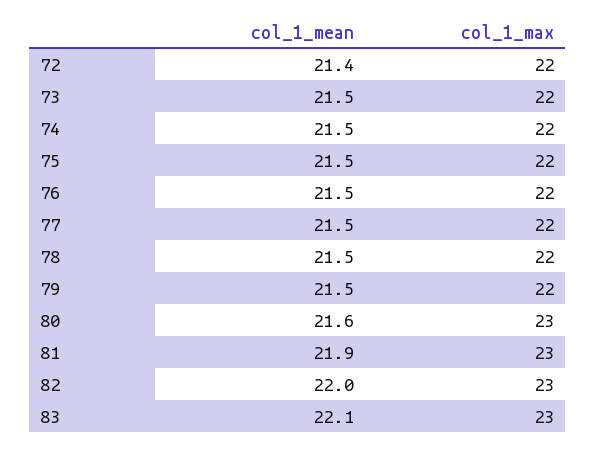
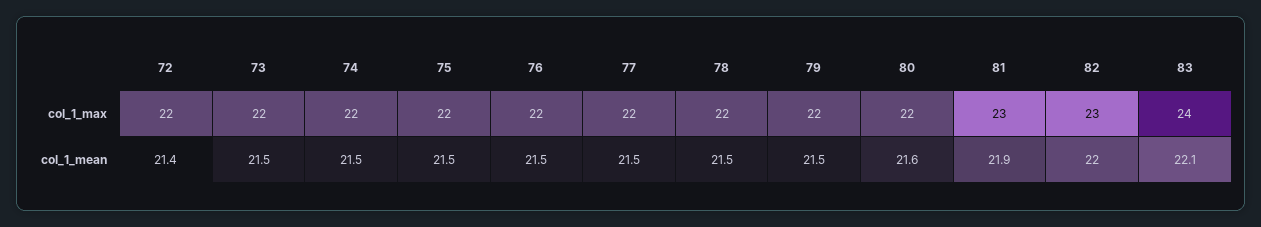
  {
    "col_1_mean": {
      "72": 21.4,
      "73": 21.5,
      "74": 21.5,
      "75": 21.5,
      "76": 21.5,
      "77": 21.5,
      "78": 21.5,
      "79": 21.5,
      "80": 21.6,
      "81": 21.9,
      "82": 22,
      "83": 22.1
    },
    "col_1_max": {
      "72": 22,
      "73": 22,
      "74": 22,
      "75": 22,
      "76": 22,
      "77": 22,
      "78": 22,
      "79": 22,
-     "80": 23,
+     "80": 22,
      "81": 23,
      "82": 23,
-     "83": 23
+     "83": 24
    }
  }

